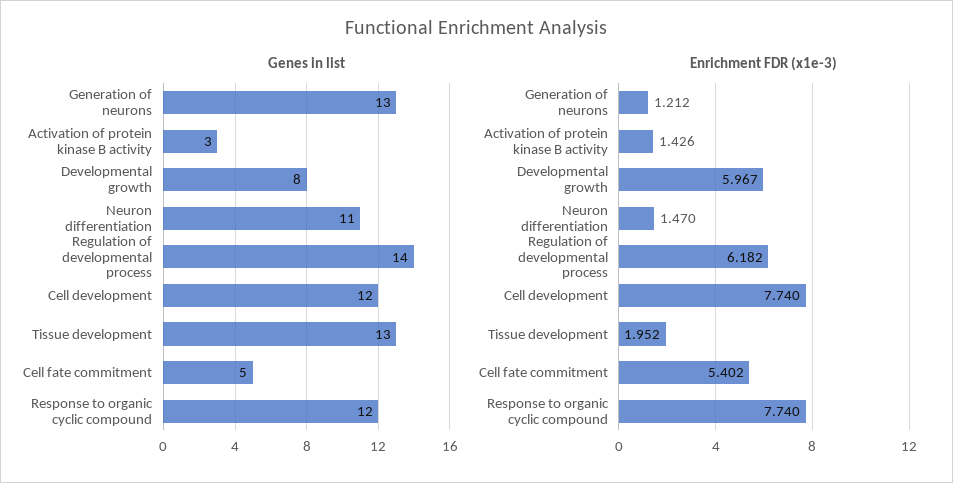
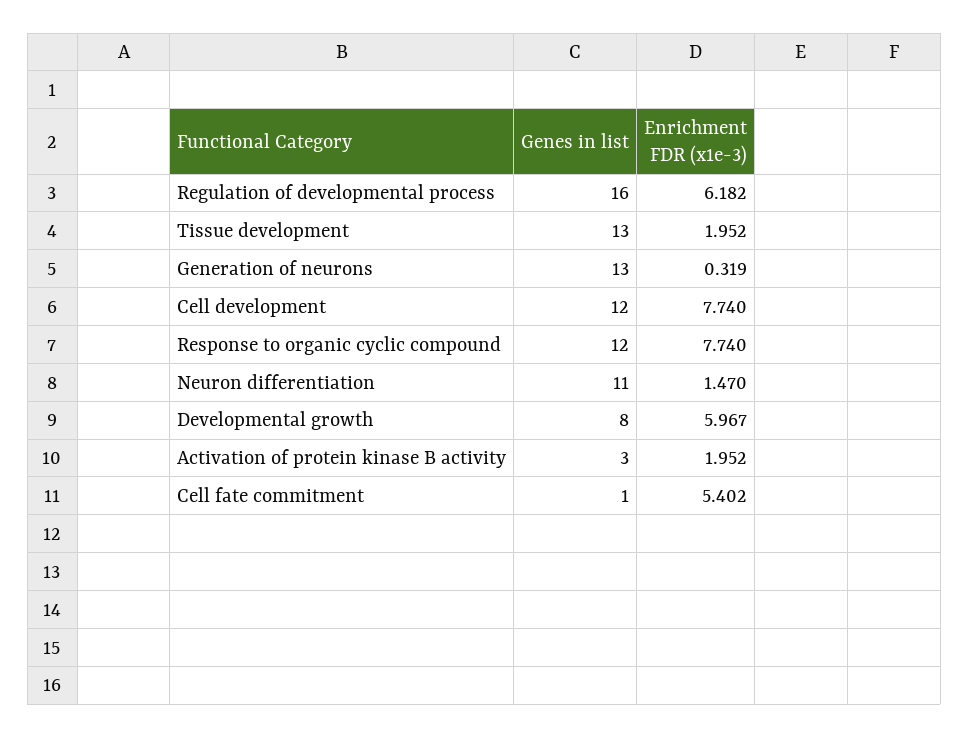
  {
    "Genes in list": {
      "Generation of neurons": 13,
      "Activation of protein kinase B activity": 3,
      "Developmental growth": 8,
      "Neuron differentiation": 11,
-     "Regulation of developmental process": 14,
+     "Regulation of developmental process": 16,
      "Cell development": 12,
      "Tissue development": 13,
-     "Cell fate commitment": 5,
+     "Cell fate commitment": 1,
      "Response to organic cyclic compound": 12
    },
    "Enrichment FDR (x1e-3)": {
-     "Generation of neurons": 1.212,
+     "Generation of neurons": 0.319,
-     "Activation of protein kinase B activity": 1.426,
+     "Activation of protein kinase B activity": 1.952,
      "Developmental growth": 5.967,
      "Neuron differentiation": 1.47,
      "Regulation of developmental process": 6.182,
      "Cell development": 7.74,
      "Tissue development": 1.952,
      "Cell fate commitment": 5.402,
      "Response to organic cyclic compound": 7.74
    }
  }

